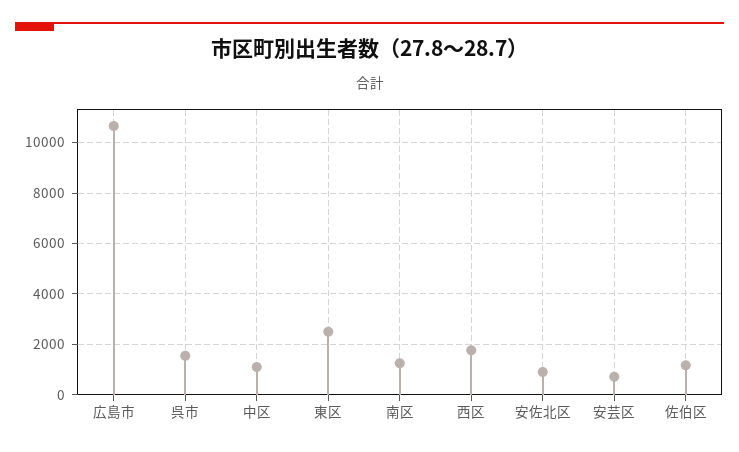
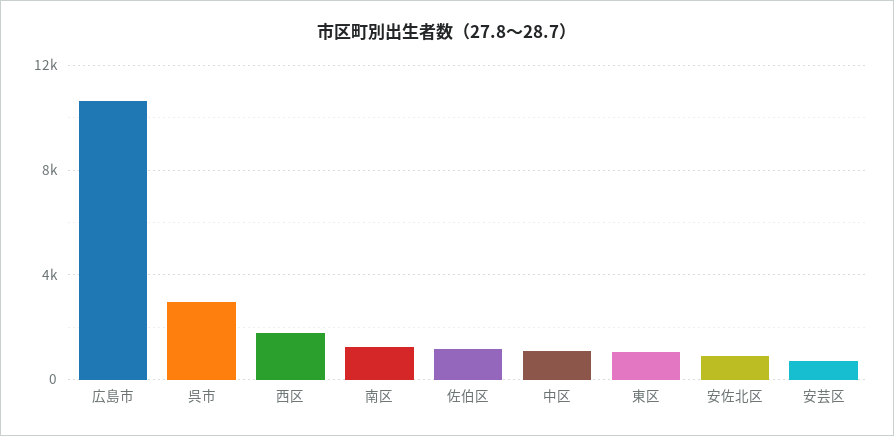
  {
    "広島市": 10750,
-   "呉市": 1500,
+   "呉市": 3000,
    "中区": 1000,
-   "東区": 2500,
+   "東区": 1000,
    "南区": 1250,
    "西区": 1750,
    "安佐北区": 1000,
    "安芸区": 750,
    "佐伯区": 1250
  }

